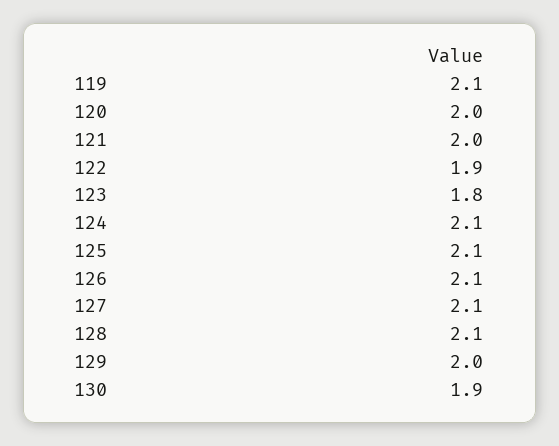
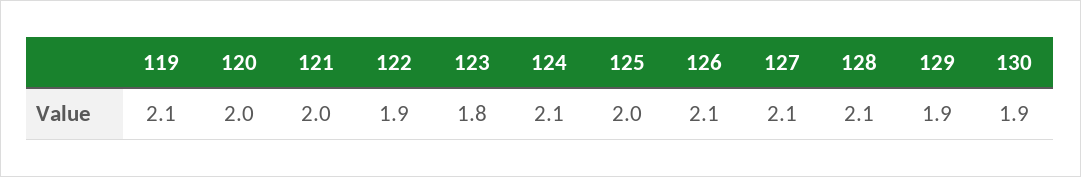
  {
    "119": 2.1,
    "120": 2,
    "121": 2,
    "122": 1.9,
    "123": 1.8,
    "124": 2.1,
-   "125": 2.1,
+   "125": 2,
    "126": 2.1,
    "127": 2.1,
    "128": 2.1,
-   "129": 2,
+   "129": 1.9,
    "130": 1.9
  }

